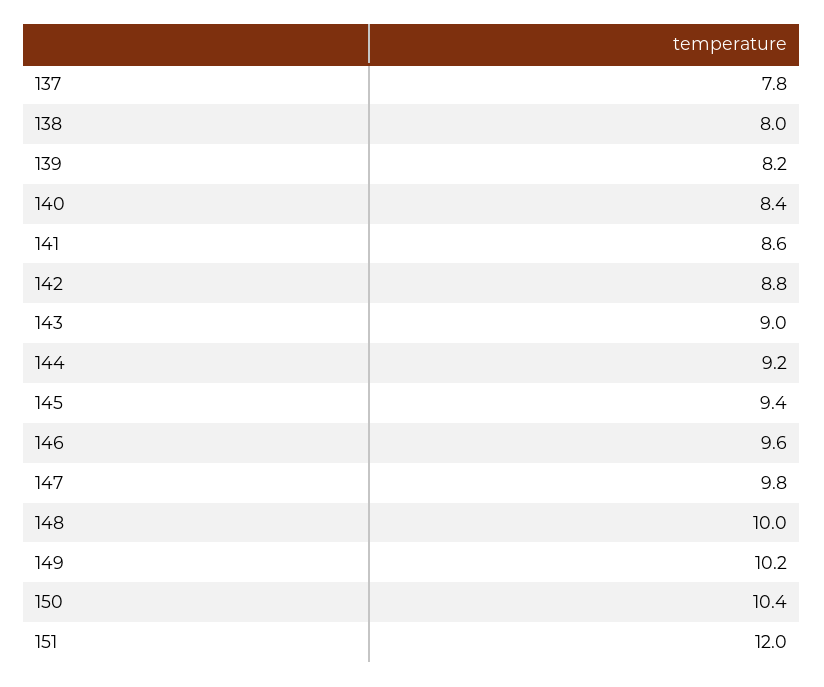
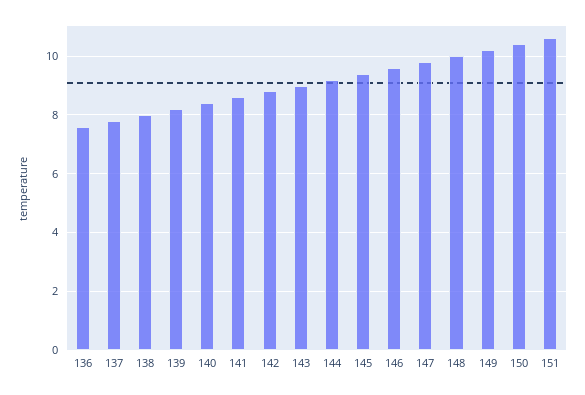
  {
    "137": 7.8,
    "138": 8,
    "139": 8.2,
    "140": 8.4,
    "141": 8.6,
    "142": 8.8,
    "143": 9,
    "144": 9.2,
    "145": 9.4,
    "146": 9.6,
    "147": 9.8,
    "148": 10,
    "149": 10.2,
    "150": 10.4,
-   "151": 12
+   "151": 10.5,
+   "136": 7.5
  }

